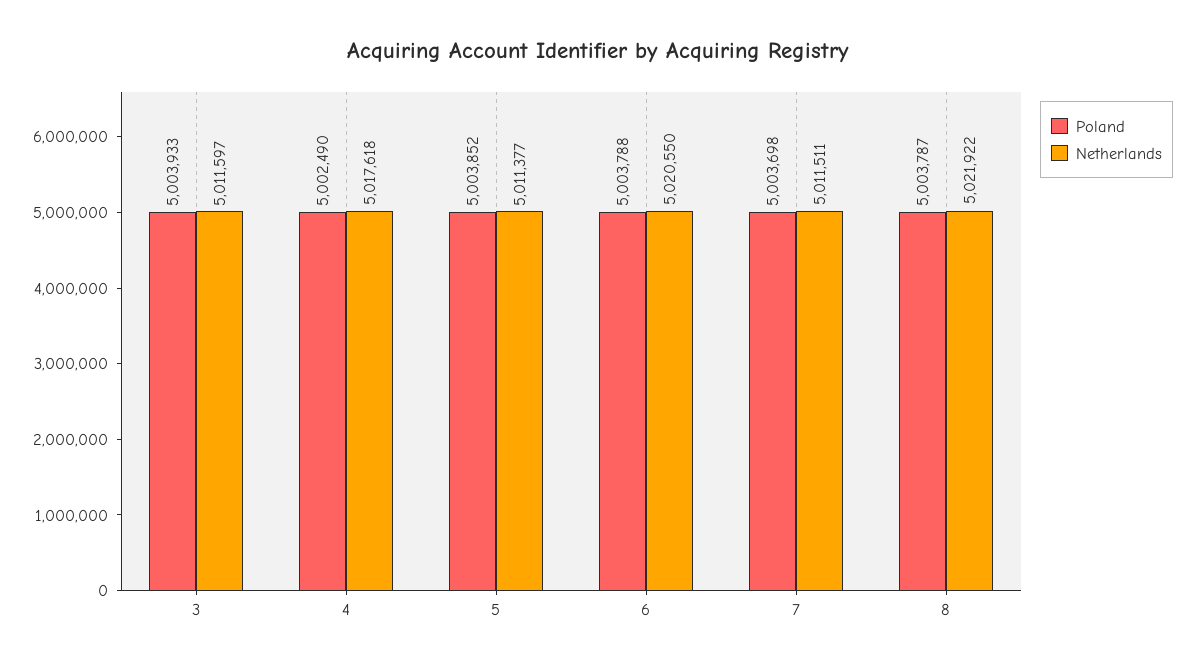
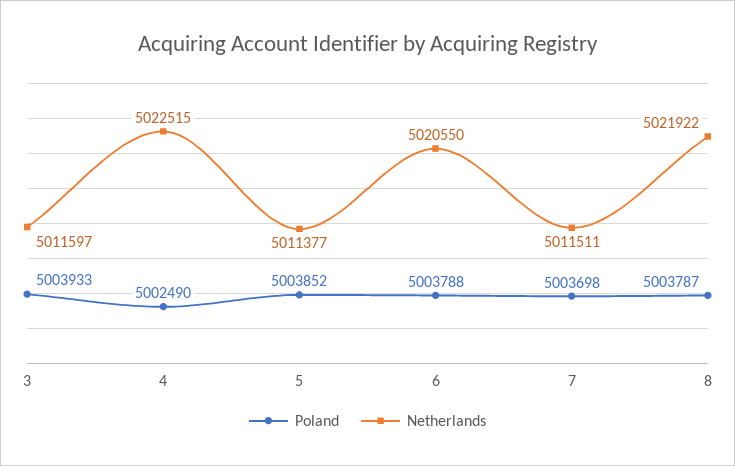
  {
    "Poland": {
      "3": 5003933,
      "4": 5002490,
      "5": 5003852,
      "6": 5003788,
      "7": 5003698,
      "8": 5003787
    },
    "Netherlands": {
      "3": 5011597,
-     "4": 5017618,
+     "4": 5022515,
      "5": 5011377,
      "6": 5020550,
      "7": 5011511,
      "8": 5021922
    }
  }

